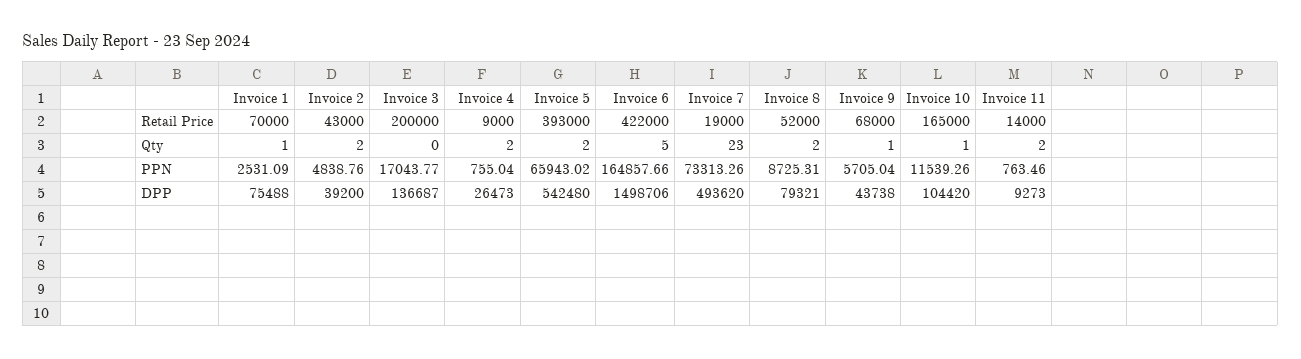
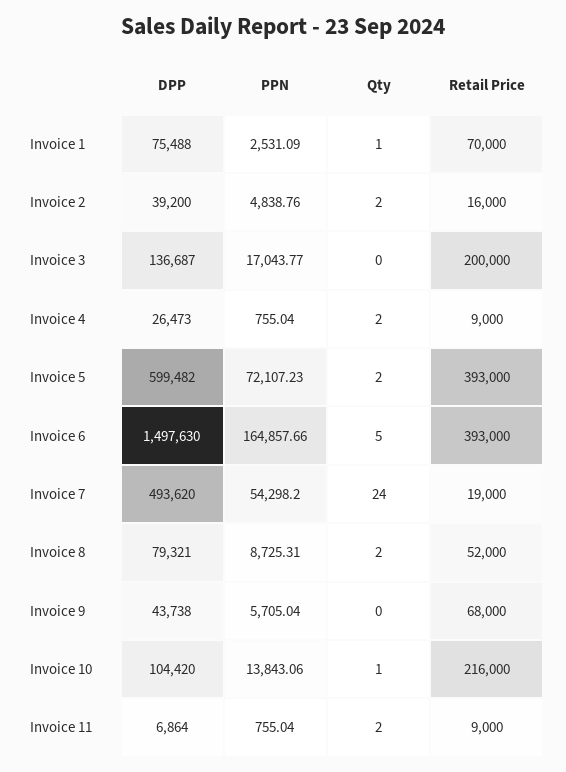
  {
    "Invoice 1": {
      "Retail Price": 70000,
      "Qty": 1,
      "PPN": 2531.09,
      "DPP": 75488
    },
    "Invoice 2": {
-     "Retail Price": 43000,
+     "Retail Price": 16000,
      "Qty": 2,
      "PPN": 4838.76,
      "DPP": 39200
    },
    "Invoice 3": {
      "Retail Price": 200000,
      "Qty": 0,
      "PPN": 17043.77,
      "DPP": 136687
    },
    "Invoice 4": {
      "Retail Price": 9000,
      "Qty": 2,
      "PPN": 755.04,
      "DPP": 26473
    },
    "Invoice 5": {
      "Retail Price": 393000,
      "Qty": 2,
-     "PPN": 65943.02,
+     "PPN": 72107.23,
-     "DPP": 542480
+     "DPP": 599482
    },
    "Invoice 6": {
-     "Retail Price": 422000,
+     "Retail Price": 393000,
      "Qty": 5,
      "PPN": 164857.66,
-     "DPP": 1498706
+     "DPP": 1497630
    },
    "Invoice 7": {
      "Retail Price": 19000,
-     "Qty": 23,
+     "Qty": 24,
-     "PPN": 73313.26,
+     "PPN": 54298.2,
      "DPP": 493620
    },
    "Invoice 8": {
      "Retail Price": 52000,
      "Qty": 2,
      "PPN": 8725.31,
      "DPP": 79321
    },
    "Invoice 9": {
      "Retail Price": 68000,
-     "Qty": 1,
+     "Qty": 0,
      "PPN": 5705.04,
      "DPP": 43738
    },
    "Invoice 10": {
-     "Retail Price": 165000,
+     "Retail Price": 216000,
      "Qty": 1,
-     "PPN": 11539.26,
+     "PPN": 13843.06,
      "DPP": 104420
    },
    "Invoice 11": {
-     "Retail Price": 14000,
+     "Retail Price": 9000,
      "Qty": 2,
-     "PPN": 763.46,
+     "PPN": 755.04,
-     "DPP": 9273
+     "DPP": 6864
    }
  }

